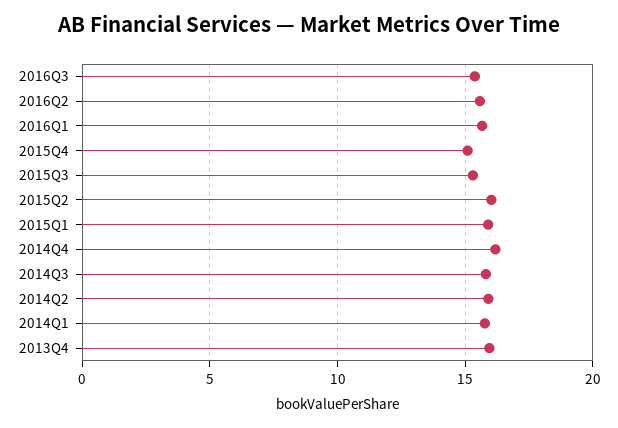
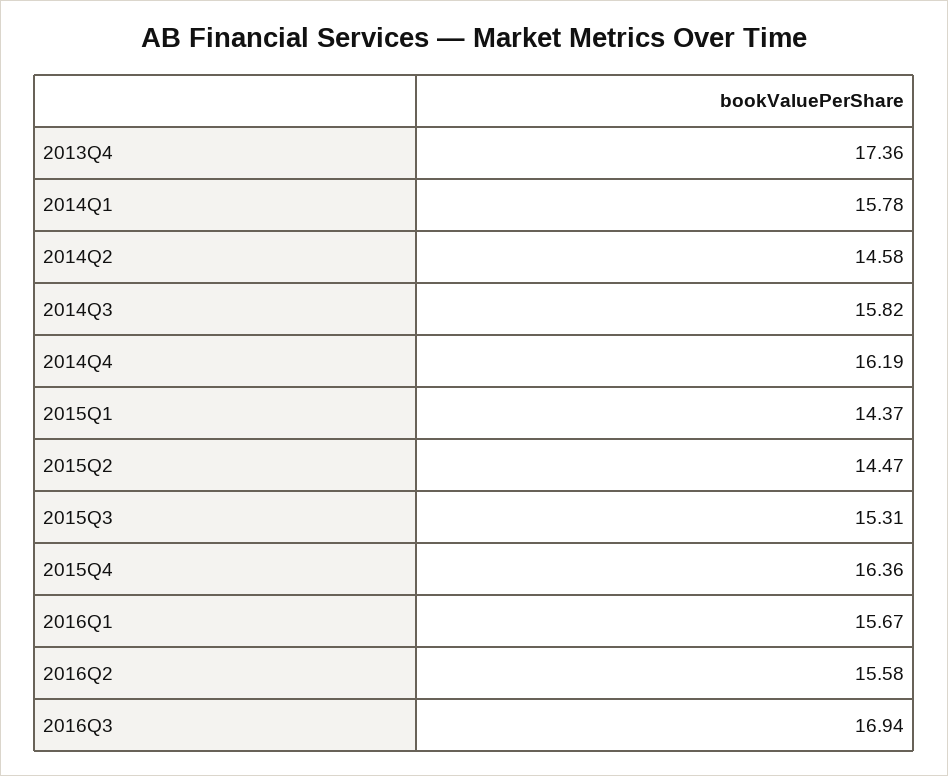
  {
-   "2016Q3": 15.5,
+   "2016Q3": 16.94,
    "2016Q2": 15.58,
    "2016Q1": 15.67,
-   "2015Q4": 15,
+   "2015Q4": 16.36,
    "2015Q3": 15.31,
-   "2015Q2": 16,
+   "2015Q2": 14.47,
-   "2015Q1": 16,
+   "2015Q1": 14.37,
    "2014Q4": 16.19,
    "2014Q3": 15.82,
-   "2014Q2": 16,
+   "2014Q2": 14.58,
    "2014Q1": 15.78,
-   "2013Q4": 16
+   "2013Q4": 17.36
  }

